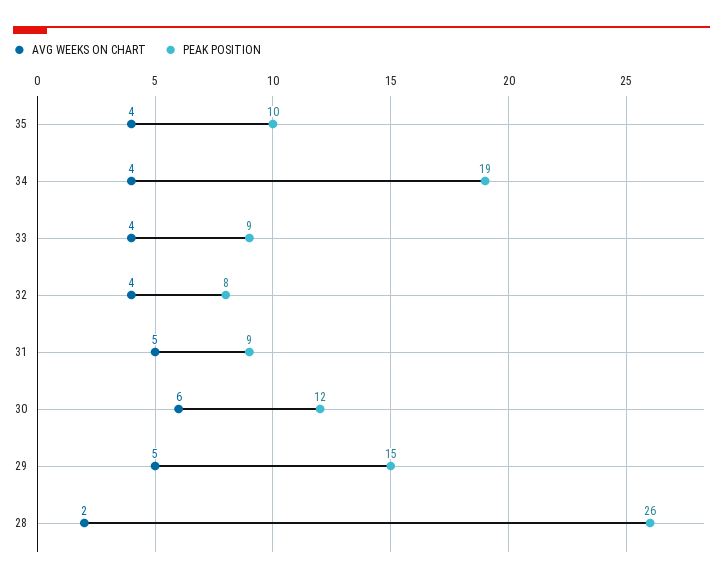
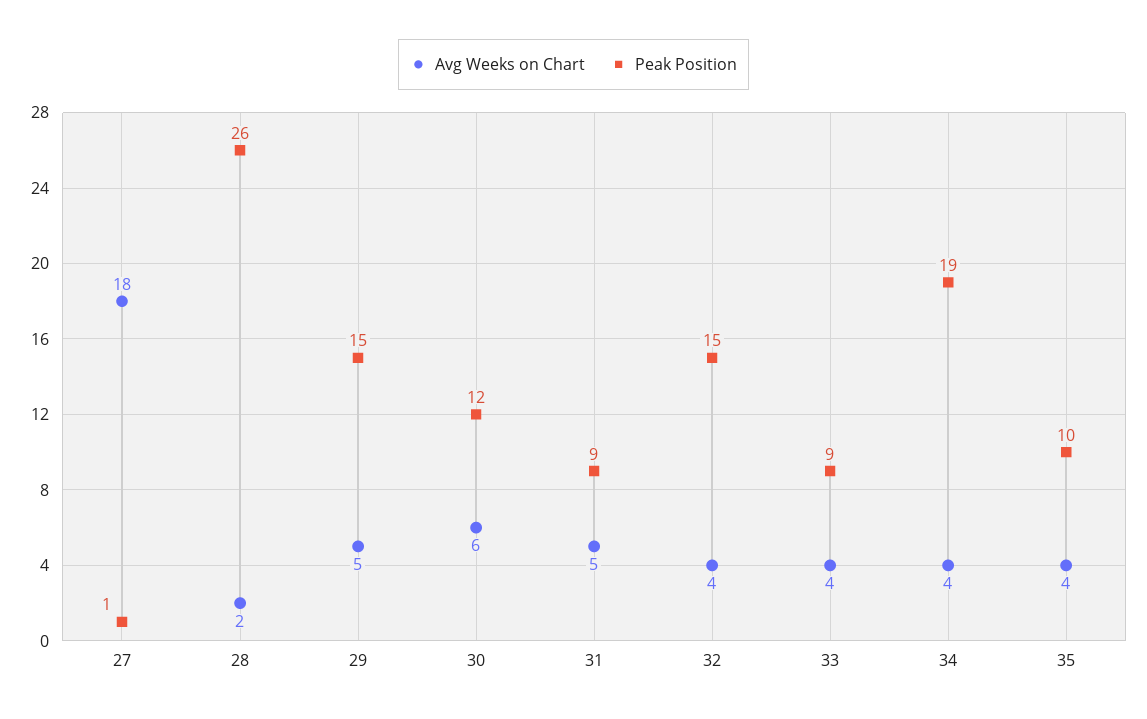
  {
    "AVG WEEKS ON CHART": {
      "35": 4,
      "34": 4,
      "33": 4,
      "32": 4,
      "31": 5,
      "30": 6,
      "29": 5,
-     "28": 2
+     "28": 2,
+     "27": 18
    },
    "PEAK POSITION": {
      "35": 10,
      "34": 19,
      "33": 9,
-     "32": 8,
+     "32": 15,
      "31": 9,
      "30": 12,
      "29": 15,
-     "28": 26
+     "28": 26,
+     "27": 1
    }
  }

